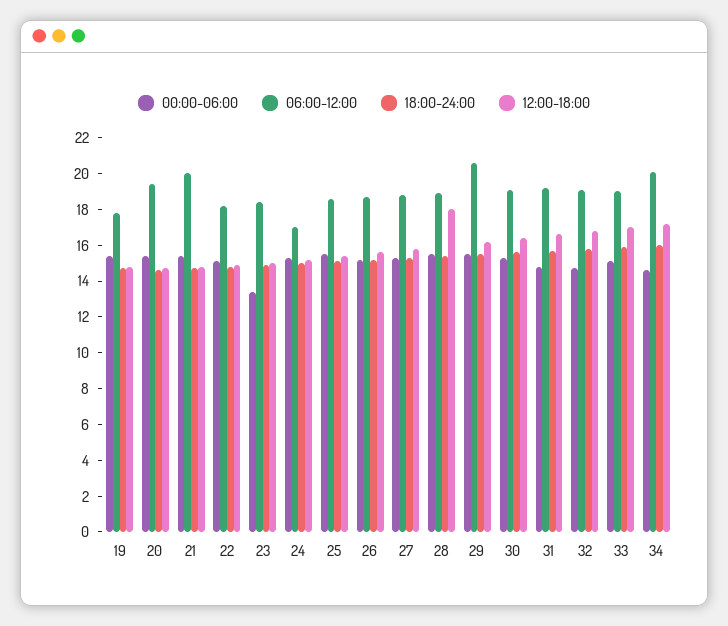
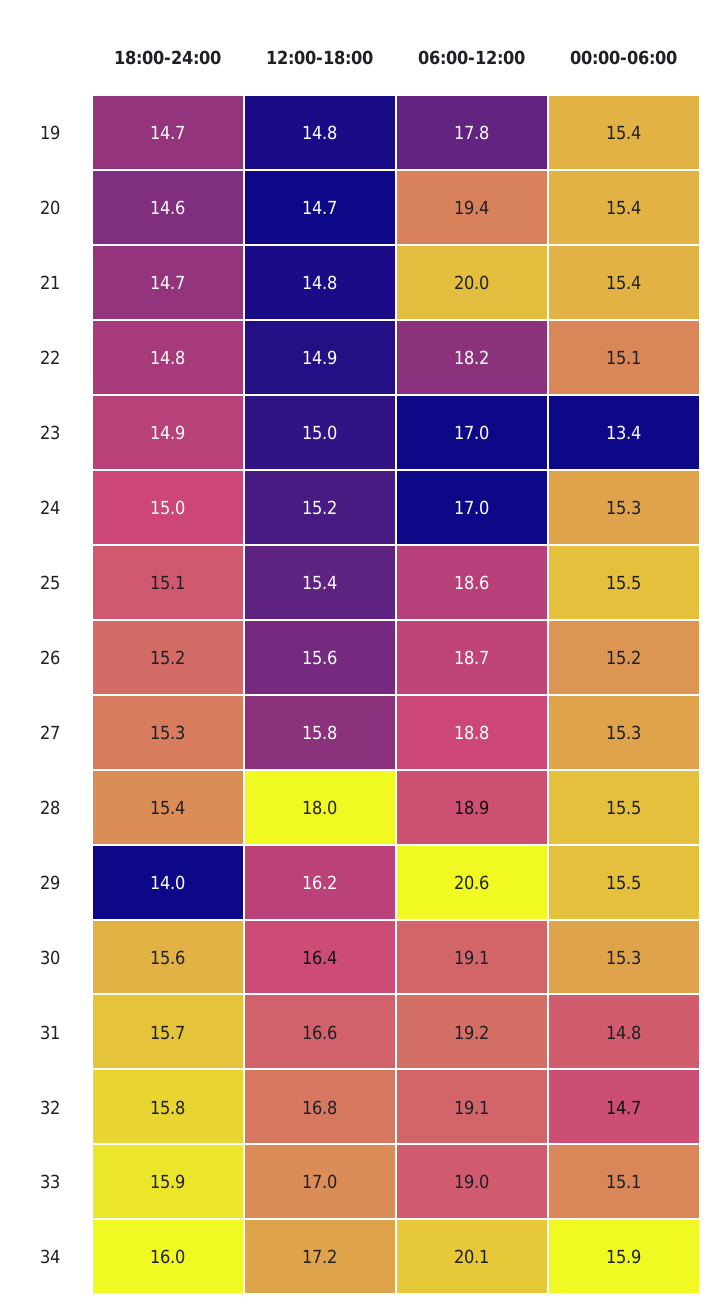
  {
    "00:00-06:00": {
      "19": 15.4,
      "20": 15.4,
      "21": 15.4,
      "22": 15.1,
      "23": 13.4,
      "24": 15.3,
      "25": 15.5,
      "26": 15.2,
      "27": 15.3,
      "28": 15.5,
      "29": 15.5,
      "30": 15.3,
      "31": 14.8,
      "32": 14.7,
      "33": 15.1,
-     "34": 14.5
+     "34": 15.9
    },
    "06:00-12:00": {
      "19": 17.8,
      "20": 19.4,
      "21": 20,
      "22": 18.2,
-     "23": 18.5,
+     "23": 17,
      "24": 17,
      "25": 18.6,
      "26": 18.7,
      "27": 18.8,
      "28": 18.9,
      "29": 20.6,
      "30": 19.1,
      "31": 19.2,
      "32": 19.1,
      "33": 19,
      "34": 20.1
    },
    "18:00-24:00": {
      "19": 14.7,
      "20": 14.6,
      "21": 14.7,
      "22": 14.8,
      "23": 14.9,
      "24": 15,
      "25": 15.1,
      "26": 15.2,
      "27": 15.3,
      "28": 15.4,
-     "29": 15.5,
+     "29": 14,
      "30": 15.6,
      "31": 15.7,
      "32": 15.8,
      "33": 15.9,
      "34": 16
    },
    "12:00-18:00": {
      "19": 14.8,
      "20": 14.7,
      "21": 14.8,
      "22": 14.9,
      "23": 15,
      "24": 15.2,
      "25": 15.4,
      "26": 15.6,
      "27": 15.8,
      "28": 18,
      "29": 16.2,
      "30": 16.4,
      "31": 16.6,
      "32": 16.8,
      "33": 17,
      "34": 17.2
    }
  }

